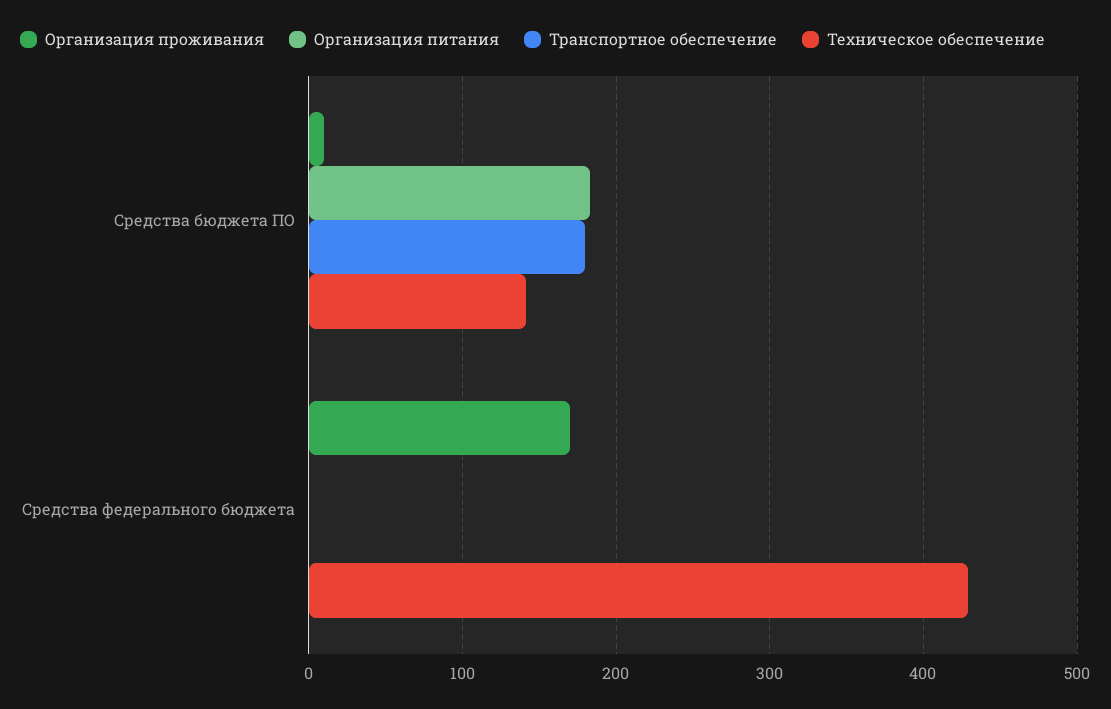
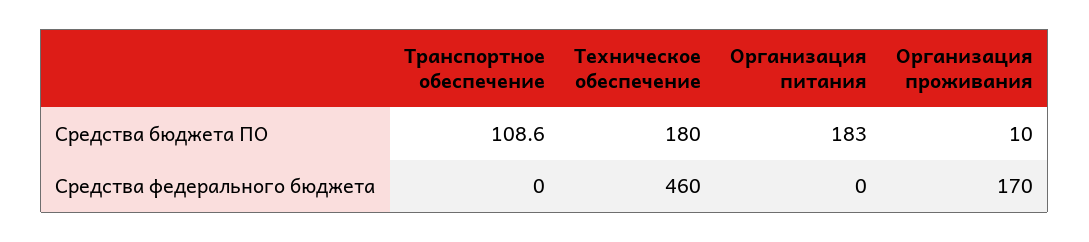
  {
    "Организация проживания": {
      "Средства бюджета ПО": 10,
      "Средства федерального бюджета": 170
    },
    "Организация питания": {
      "Средства бюджета ПО": 183,
      "Средства федерального бюджета": 0
    },
    "Транспортное обеспечение": {
-     "Средства бюджета ПО": 180,
+     "Средства бюджета ПО": 108.6,
      "Средства федерального бюджета": 0
    },
    "Техническое обеспечение": {
-     "Средства бюджета ПО": 140,
+     "Средства бюджета ПО": 180,
-     "Средства федерального бюджета": 430
+     "Средства федерального бюджета": 460
    }
  }

